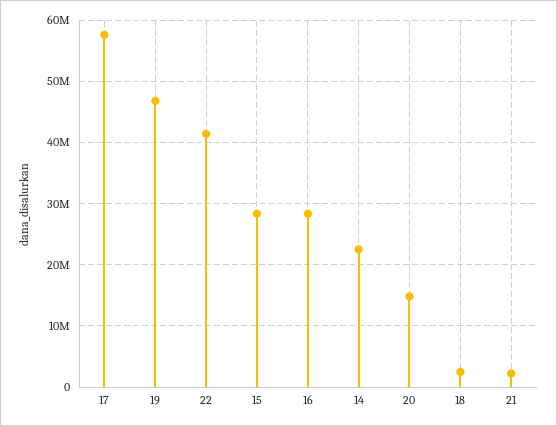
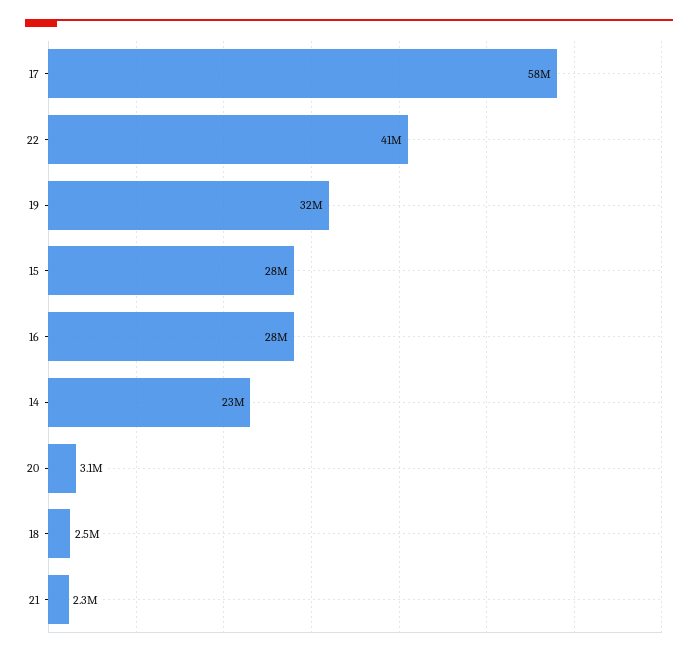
  {
    "17": 58000000,
-   "19": 47000000,
+   "19": 32000000,
    "22": 41000000,
    "15": 28000000,
    "16": 28000000,
    "14": 23000000,
-   "20": 15000000,
+   "20": 3100000,
    "18": 2500000,
    "21": 2300000
  }

